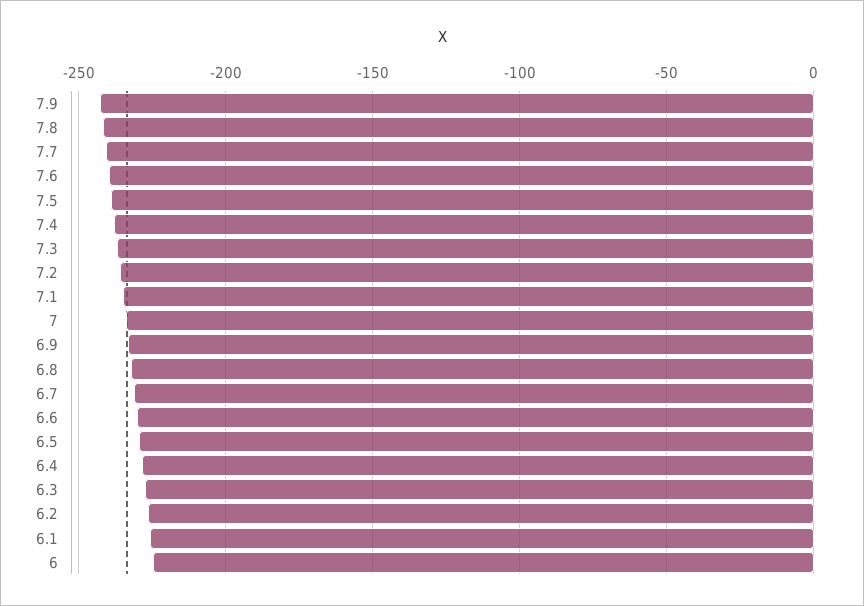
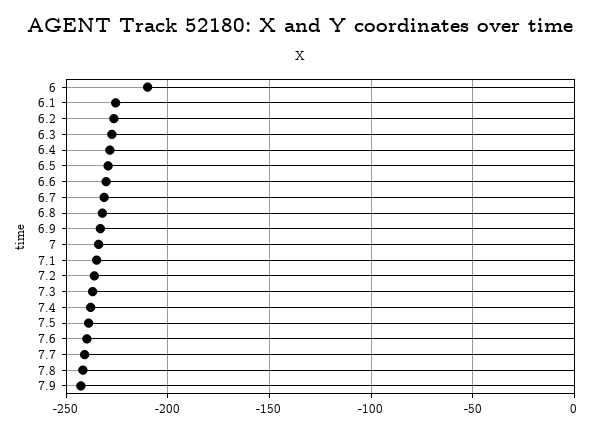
  {
    "7.9": -245,
    "7.8": -240,
    "7.7": -240,
    "7.6": -240,
    "7.5": -240,
    "7.4": -240,
    "7.3": -235,
    "7.2": -235,
    "7.1": -235,
    "7": -235,
    "6.9": -235,
    "6.8": -230,
    "6.7": -230,
    "6.6": -230,
    "6.5": -230,
    "6.4": -230,
    "6.3": -230,
    "6.2": -225,
    "6.1": -225,
-   "6": -225
+   "6": -210
  }

